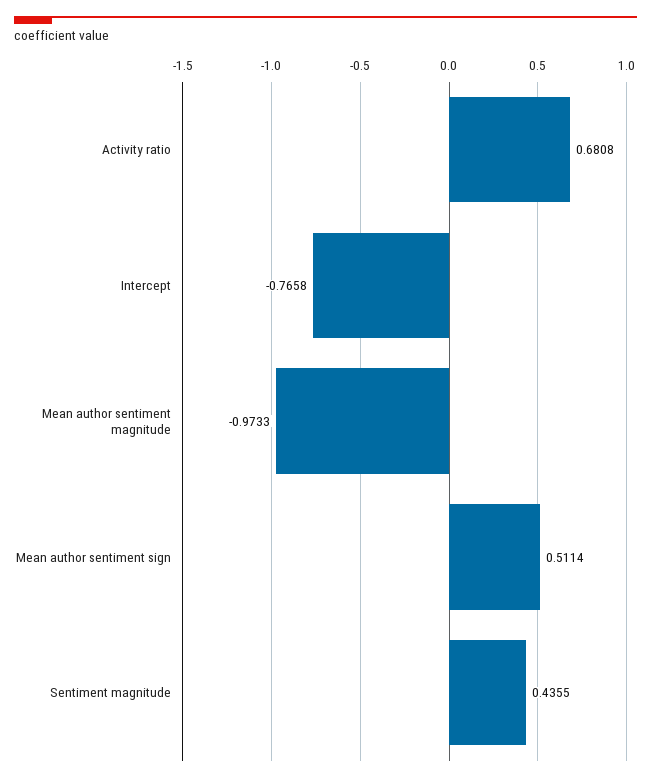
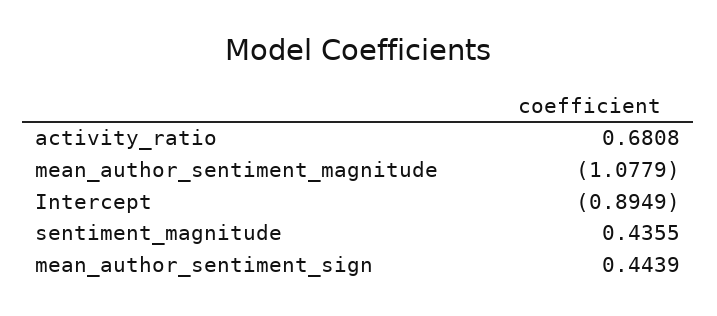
  {
    "Activity ratio": 0.6808,
-   "Intercept": -0.7658,
+   "Intercept": -0.8949,
-   "Mean author sentiment magnitude": -0.9733,
+   "Mean author sentiment magnitude": -1.0779,
-   "Mean author sentiment sign": 0.5114,
+   "Mean author sentiment sign": 0.4439,
    "Sentiment magnitude": 0.4355
  }

